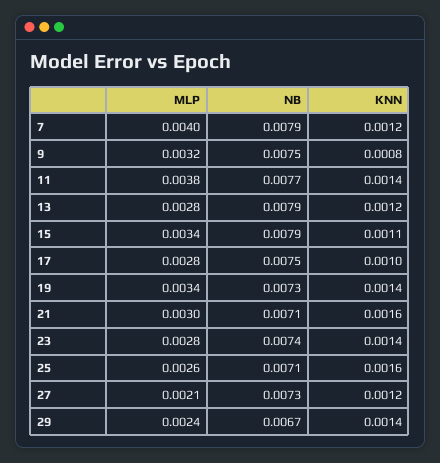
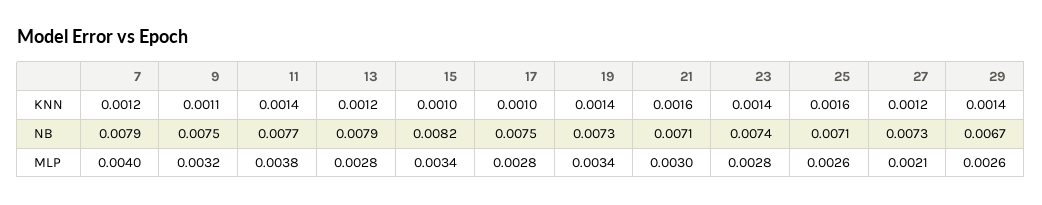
  {
    "MLP": {
      "7": 0.004,
      "9": 0.0032,
      "11": 0.0038,
      "13": 0.0028,
      "15": 0.0034,
      "17": 0.0028,
      "19": 0.0034,
      "21": 0.003,
      "23": 0.0028,
      "25": 0.0026,
      "27": 0.0021,
-     "29": 0.0024
+     "29": 0.0026
    },
    "NB": {
      "7": 0.0079,
      "9": 0.0075,
      "11": 0.0077,
      "13": 0.0079,
-     "15": 0.0079,
+     "15": 0.0082,
      "17": 0.0075,
      "19": 0.0073,
      "21": 0.0071,
      "23": 0.0074,
      "25": 0.0071,
      "27": 0.0073,
      "29": 0.0067
    },
    "KNN": {
      "7": 0.0012,
-     "9": 0.0008,
+     "9": 0.0011,
      "11": 0.0014,
      "13": 0.0012,
-     "15": 0.0011,
+     "15": 0.001,
      "17": 0.001,
      "19": 0.0014,
      "21": 0.0016,
      "23": 0.0014,
      "25": 0.0016,
      "27": 0.0012,
      "29": 0.0014
    }
  }

